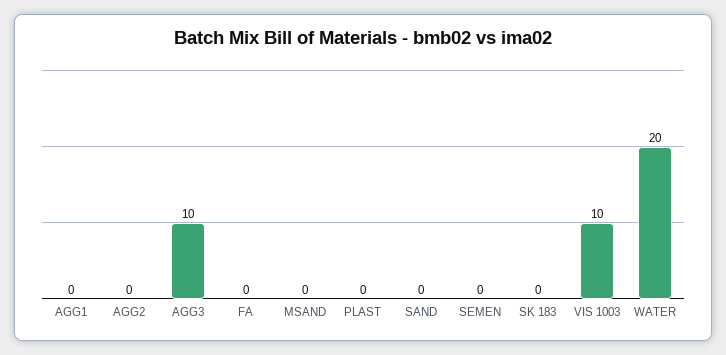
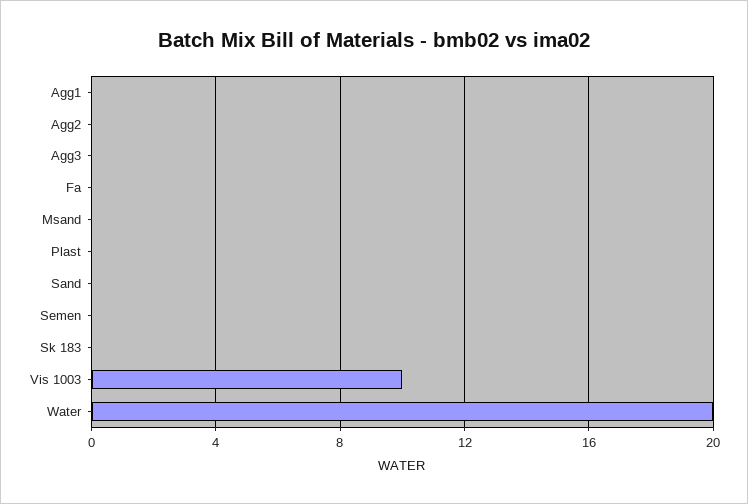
  {
    "AGG1": 0,
    "AGG2": 0,
-   "AGG3": 10,
+   "AGG3": 0,
    "FA": 0,
    "MSAND": 0,
    "PLAST": 0,
    "SAND": 0,
    "SEMEN": 0,
    "SK 183": 0,
    "VIS 1003": 10,
    "WATER": 20
  }

